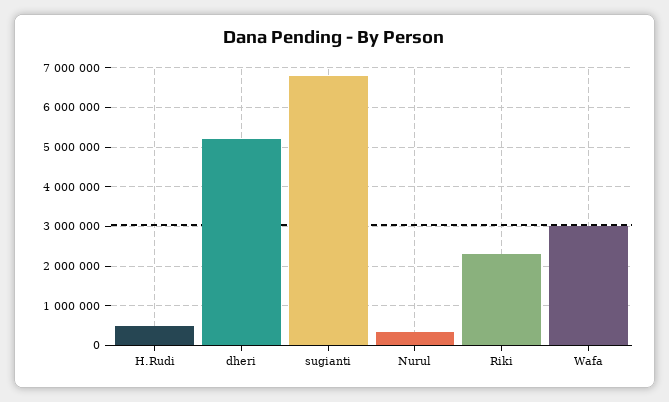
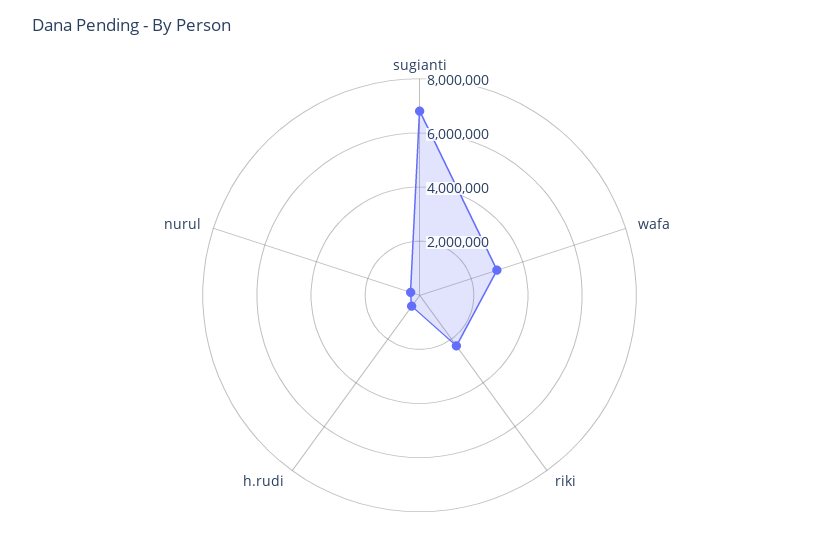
  {
    "H.Rudi": 600000,
-   "dheri": 5200000,
    "sugianti": 6800000,
    "Nurul": 400000,
    "Riki": 2400000,
    "Wafa": 3000000
  }

